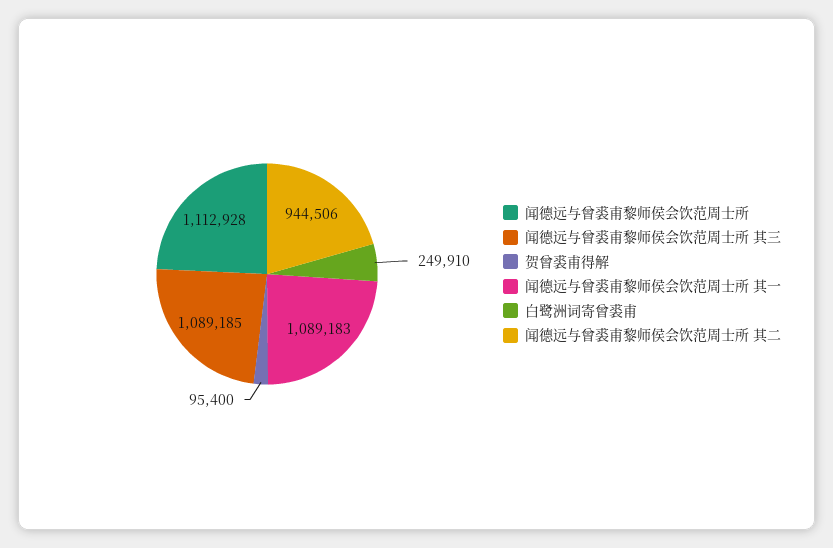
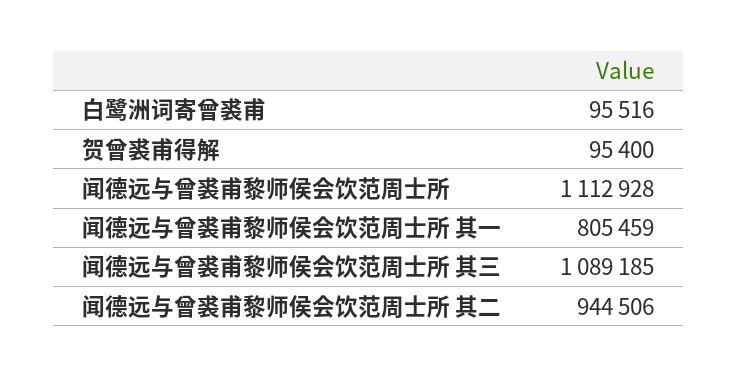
  {
    "闻德远与曾裘甫黎师侯会饮范周士所": 1112928,
    "闻德远与曾裘甫黎师侯会饮范周士所 其三": 1089185,
    "贺曾裘甫得解": 95400,
-   "闻德远与曾裘甫黎师侯会饮范周士所 其一": 1089183,
+   "闻德远与曾裘甫黎师侯会饮范周士所 其一": 805459,
-   "白鹭洲词寄曾裘甫": 249910,
+   "白鹭洲词寄曾裘甫": 95516,
    "闻德远与曾裘甫黎师侯会饮范周士所 其二": 944506
  }

